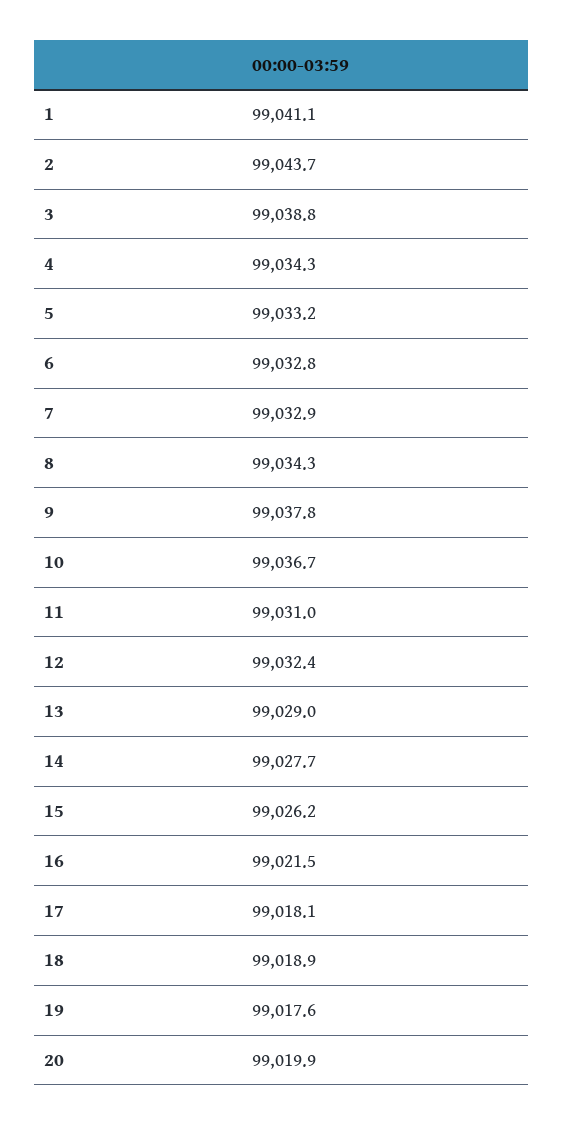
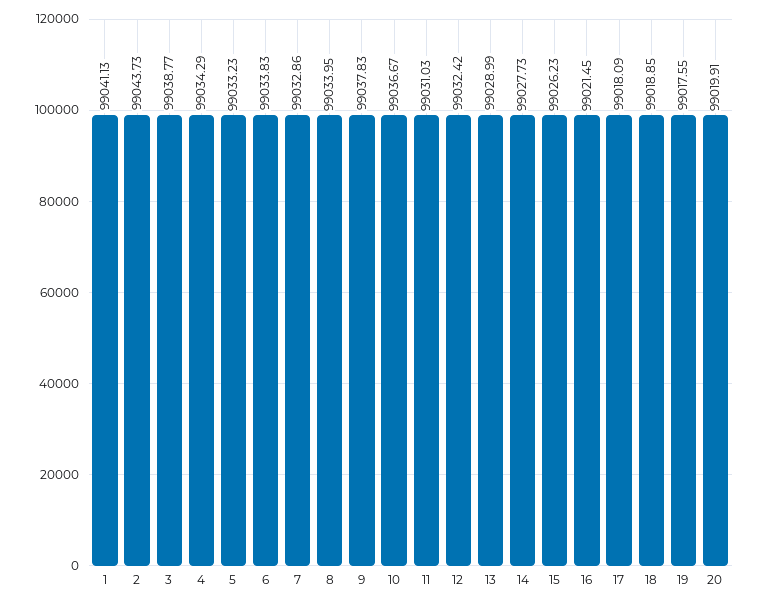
  {
    "1": 99041.13,
    "2": 99043.73,
    "3": 99038.77,
    "4": 99034.29,
    "5": 99033.23,
-   "6": 99032.8,
+   "6": 99033.83,
    "7": 99032.86,
-   "8": 99034.3,
+   "8": 99033.95,
    "9": 99037.83,
    "10": 99036.67,
    "11": 99031.03,
    "12": 99032.42,
    "13": 99028.99,
    "14": 99027.73,
    "15": 99026.23,
    "16": 99021.45,
    "17": 99018.09,
    "18": 99018.85,
    "19": 99017.55,
    "20": 99019.91
  }

